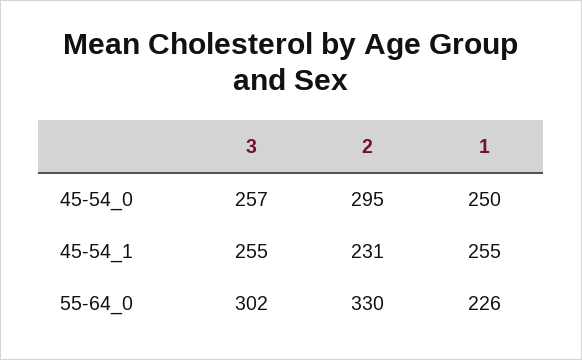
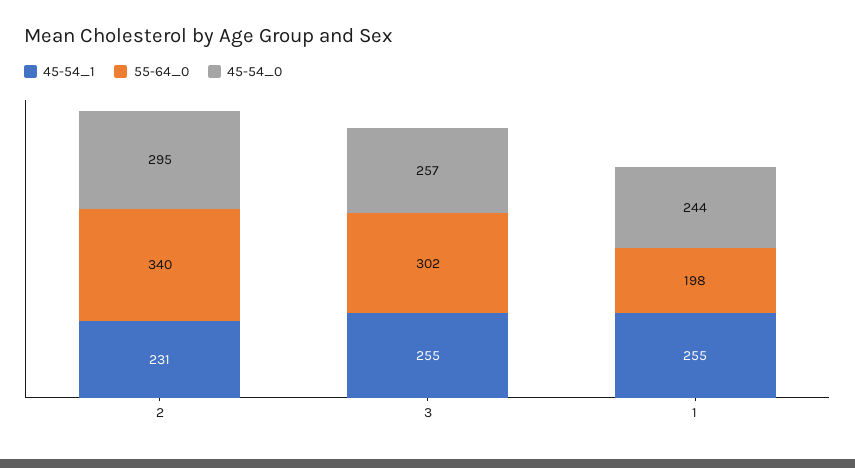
  {
    "45-54_0": {
      "3": 257,
      "2": 295,
-     "1": 250
+     "1": 244
    },
    "45-54_1": {
      "3": 255,
      "2": 231,
      "1": 255
    },
    "55-64_0": {
      "3": 302,
-     "2": 330,
+     "2": 340,
-     "1": 226
+     "1": 198
    }
  }

